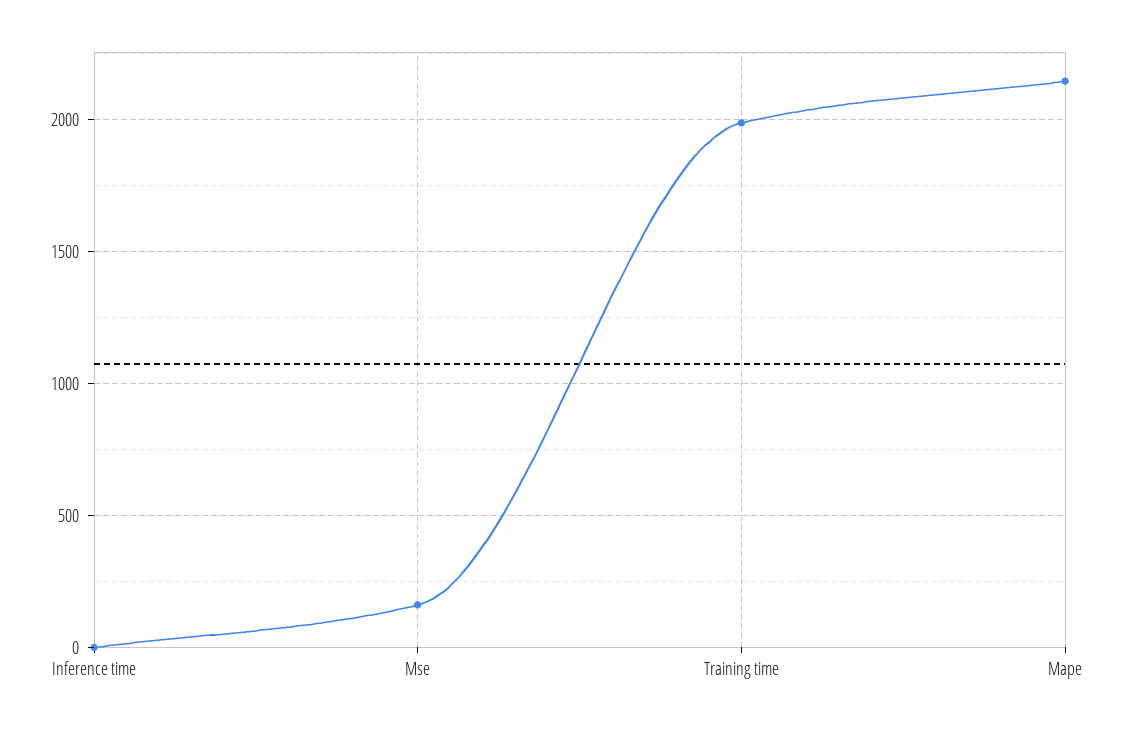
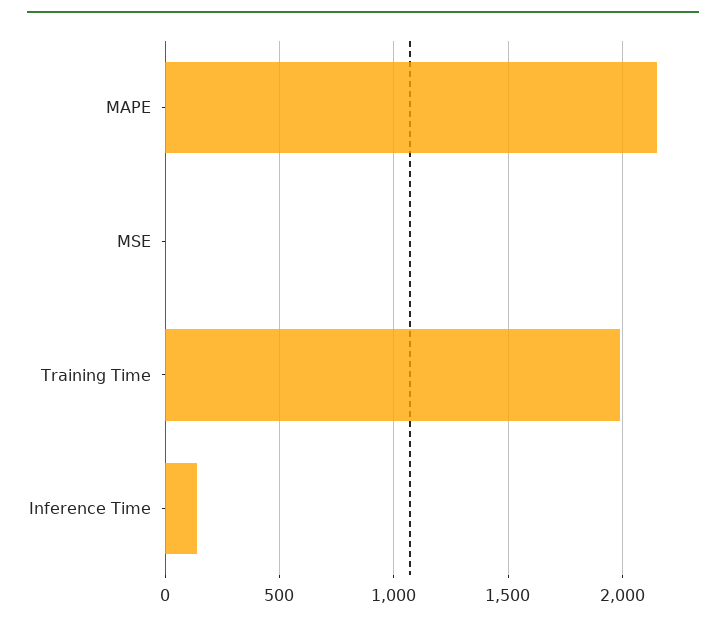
  {
-   "Inference time": 0,
+   "Inference time": 150,
-   "Mse": 150,
+   "Mse": 0,
    "Training time": 2000,
    "Mape": 2150
  }

